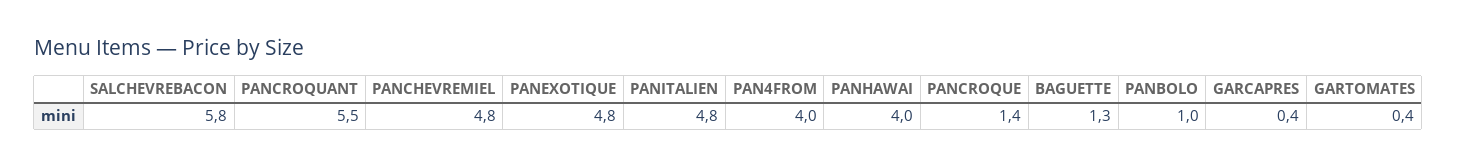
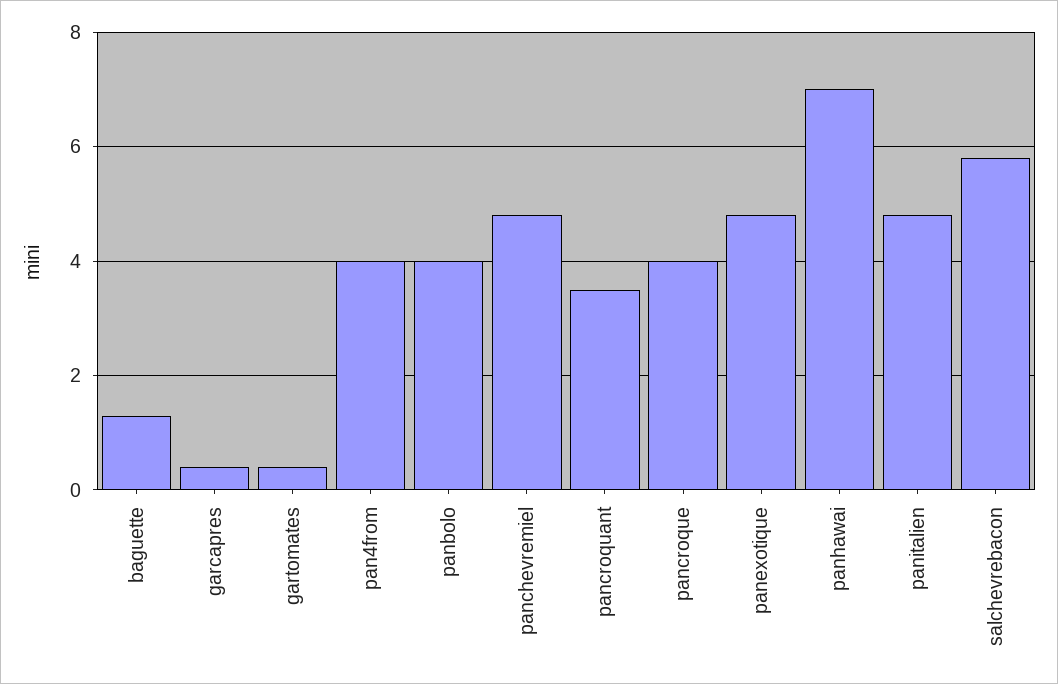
  {
    "SALCHEVREBACON": 5.8,
-   "PANCROQUANT": 5.5,
+   "PANCROQUANT": 3.5,
    "PANCHEVREMIEL": 4.8,
    "PANEXOTIQUE": 4.8,
    "PANITALIEN": 4.8,
    "PAN4FROM": 4,
-   "PANHAWAI": 4,
+   "PANHAWAI": 7,
-   "PANCROQUE": 1.4,
+   "PANCROQUE": 4,
    "BAGUETTE": 1.3,
-   "PANBOLO": 1,
+   "PANBOLO": 4,
    "GARCAPRES": 0.4,
    "GARTOMATES": 0.4
  }

